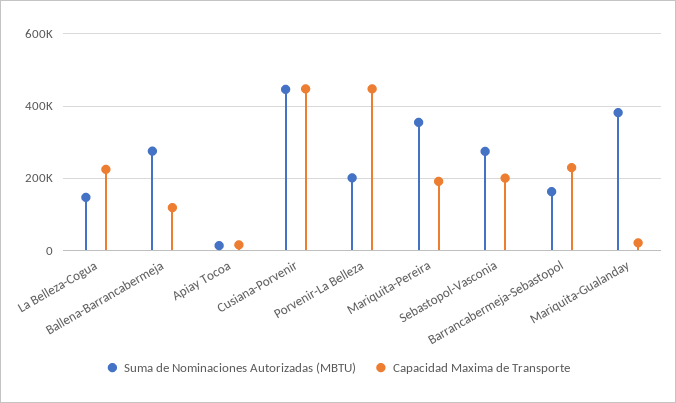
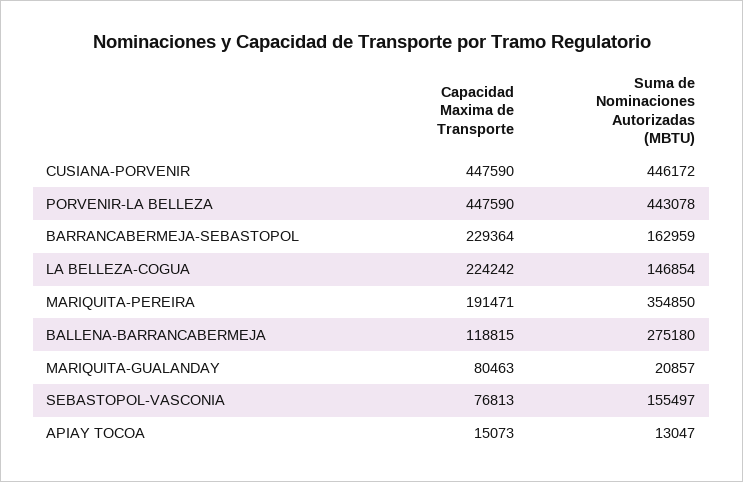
  {
    "Suma de Nominaciones Autorizadas (MBTU)": {
      "La Belleza-Cogua": 146854,
      "Ballena-Barrancabermeja": 275180,
      "Apiay Tocoa": 13047,
      "Cusiana-Porvenir": 446172,
-     "Porvenir-La Belleza": 200000,
+     "Porvenir-La Belleza": 443078,
      "Mariquita-Pereira": 354850,
-     "Sebastopol-Vasconia": 280000,
+     "Sebastopol-Vasconia": 155497,
      "Barrancabermeja-Sebastopol": 162959,
-     "Mariquita-Gualanday": 380000
+     "Mariquita-Gualanday": 20857
    },
    "Capacidad Maxima de Transporte": {
      "La Belleza-Cogua": 224242,
      "Ballena-Barrancabermeja": 118815,
      "Apiay Tocoa": 15073,
      "Cusiana-Porvenir": 447590,
      "Porvenir-La Belleza": 447590,
      "Mariquita-Pereira": 191471,
-     "Sebastopol-Vasconia": 200000,
+     "Sebastopol-Vasconia": 76813,
      "Barrancabermeja-Sebastopol": 229364,
-     "Mariquita-Gualanday": 20000
+     "Mariquita-Gualanday": 80463
    }
  }

